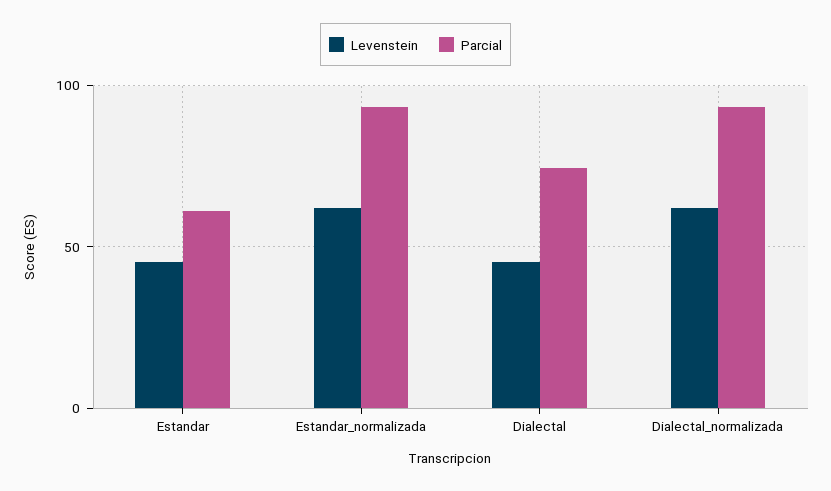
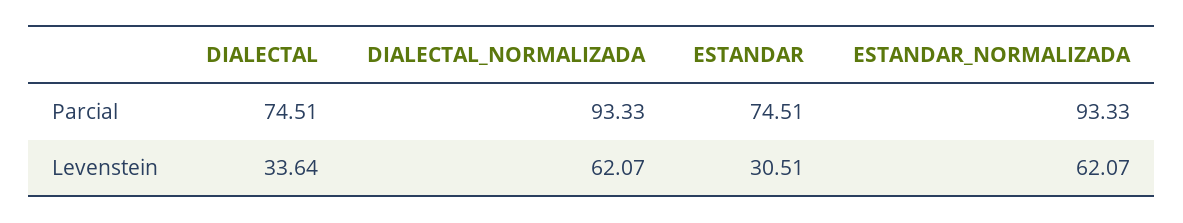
  {
    "Levenstein": {
-     "Estandar": 45,
+     "Estandar": 30.51,
      "Estandar_normalizada": 62.07,
-     "Dialectal": 45,
+     "Dialectal": 33.64,
      "Dialectal_normalizada": 62.07
    },
    "Parcial": {
-     "Estandar": 60,
+     "Estandar": 74.51,
      "Estandar_normalizada": 93.33,
      "Dialectal": 74.51,
      "Dialectal_normalizada": 93.33
    }
  }

